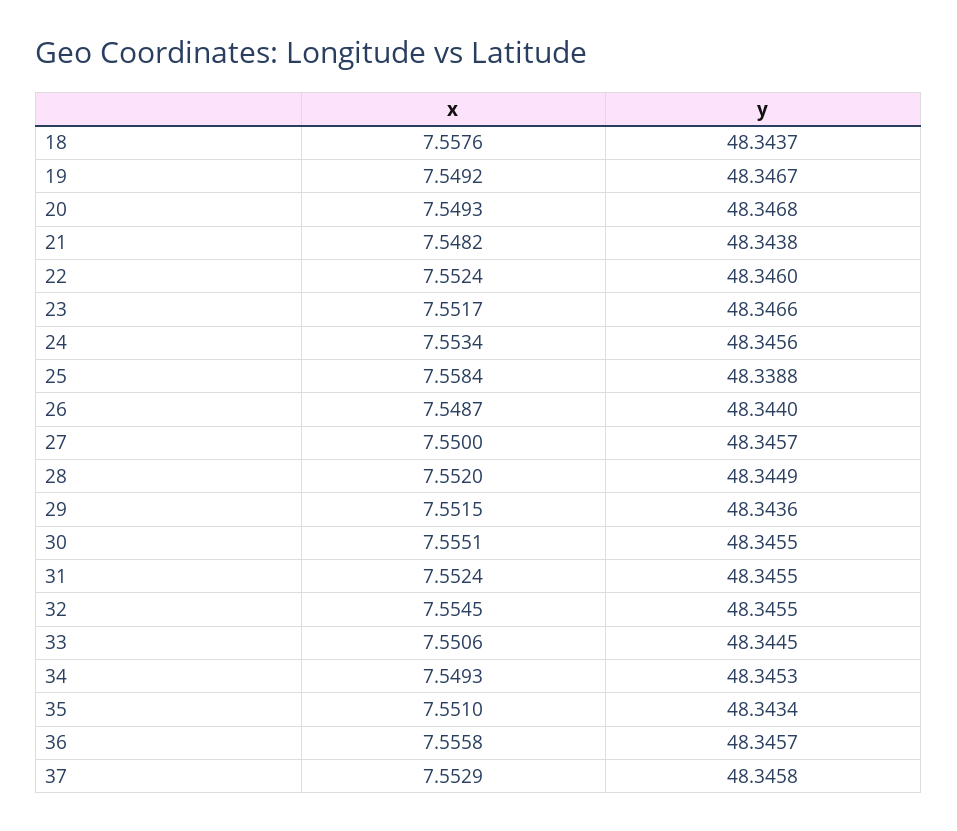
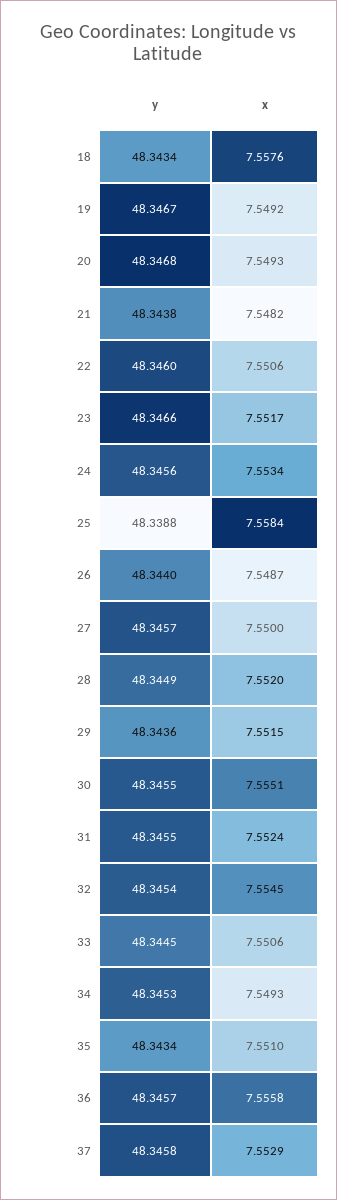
  {
    "x": {
      "18": 7.5576,
      "19": 7.5492,
      "20": 7.5493,
      "21": 7.5482,
-     "22": 7.5524,
+     "22": 7.5506,
      "23": 7.5517,
      "24": 7.5534,
      "25": 7.5584,
      "26": 7.5487,
      "27": 7.55,
      "28": 7.552,
      "29": 7.5515,
      "30": 7.5551,
      "31": 7.5524,
      "32": 7.5545,
      "33": 7.5506,
      "34": 7.5493,
      "35": 7.551,
      "36": 7.5558,
      "37": 7.5529
    },
    "y": {
-     "18": 48.3437,
+     "18": 48.3434,
      "19": 48.3467,
      "20": 48.3468,
      "21": 48.3438,
      "22": 48.346,
      "23": 48.3466,
      "24": 48.3456,
      "25": 48.3388,
      "26": 48.344,
      "27": 48.3457,
      "28": 48.3449,
      "29": 48.3436,
      "30": 48.3455,
      "31": 48.3455,
-     "32": 48.3455,
+     "32": 48.3454,
      "33": 48.3445,
      "34": 48.3453,
      "35": 48.3434,
      "36": 48.3457,
      "37": 48.3458
    }
  }

